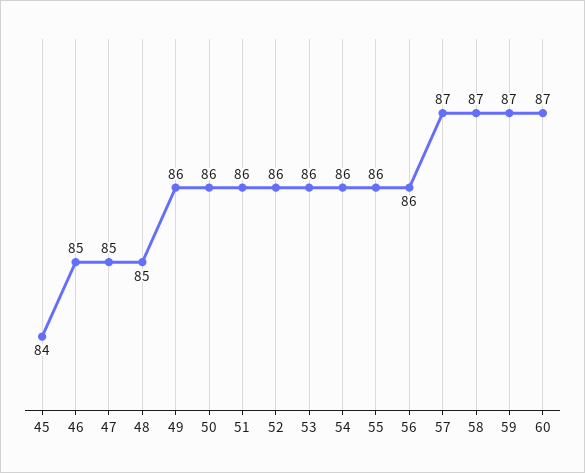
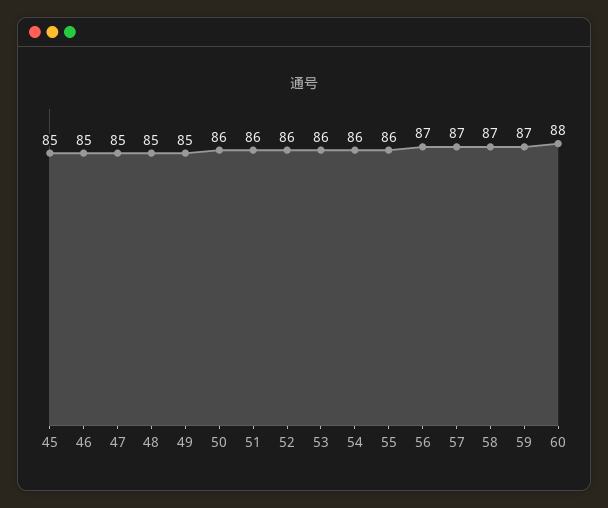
  {
-   "45": 84,
+   "45": 85,
    "46": 85,
    "47": 85,
    "48": 85,
-   "49": 86,
+   "49": 85,
    "50": 86,
    "51": 86,
    "52": 86,
    "53": 86,
    "54": 86,
    "55": 86,
-   "56": 86,
+   "56": 87,
    "57": 87,
    "58": 87,
    "59": 87,
-   "60": 87
+   "60": 88
  }

